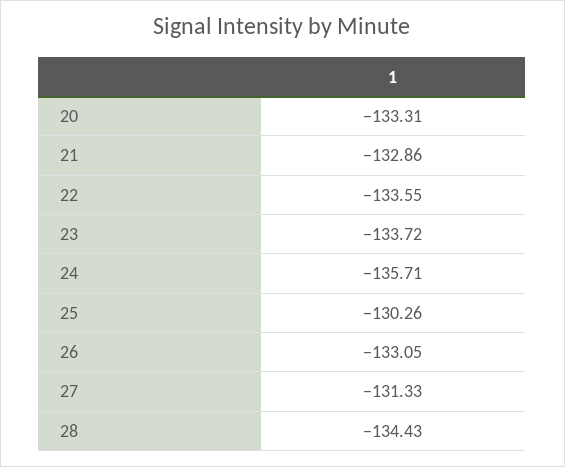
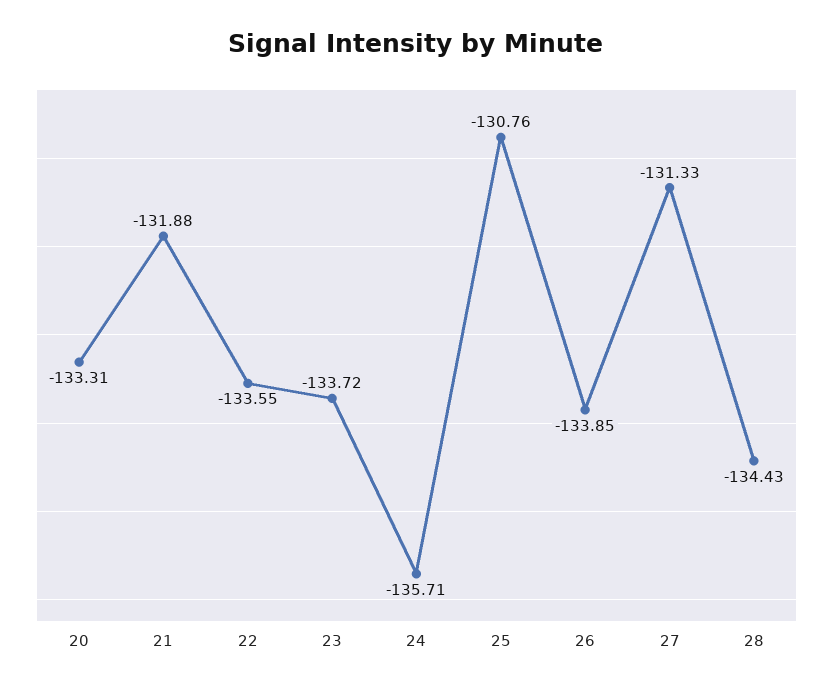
  {
    "20": -133.31,
-   "21": -132.86,
+   "21": -131.88,
    "22": -133.55,
    "23": -133.72,
    "24": -135.71,
-   "25": -130.26,
+   "25": -130.76,
-   "26": -133.05,
+   "26": -133.85,
    "27": -131.33,
    "28": -134.43
  }

